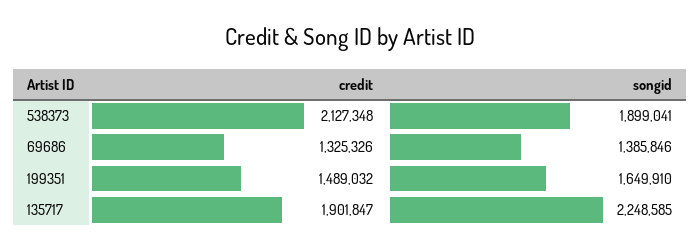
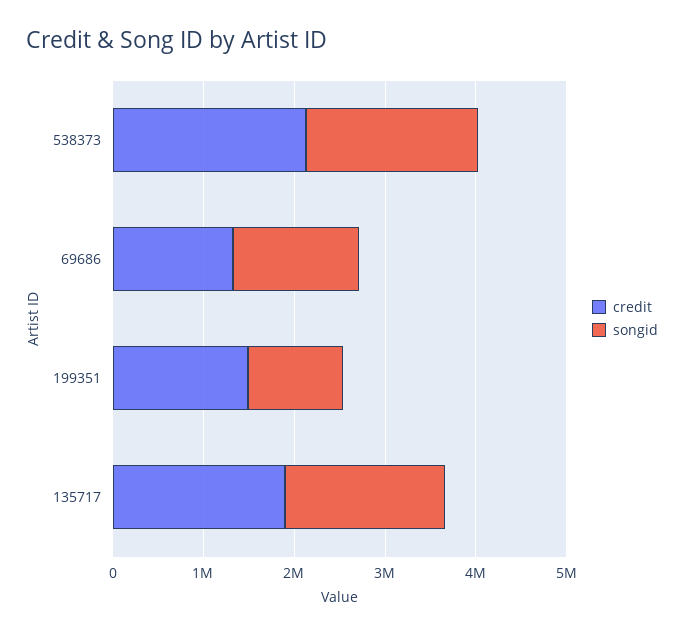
  {
    "credit": {
      "538373": 2127348,
      "69686": 1325326,
      "199351": 1489032,
      "135717": 1901847
    },
    "songid": {
      "538373": 1899041,
      "69686": 1385846,
-     "199351": 1649910,
+     "199351": 1000000,
-     "135717": 2248585
+     "135717": 1800000
    }
  }

